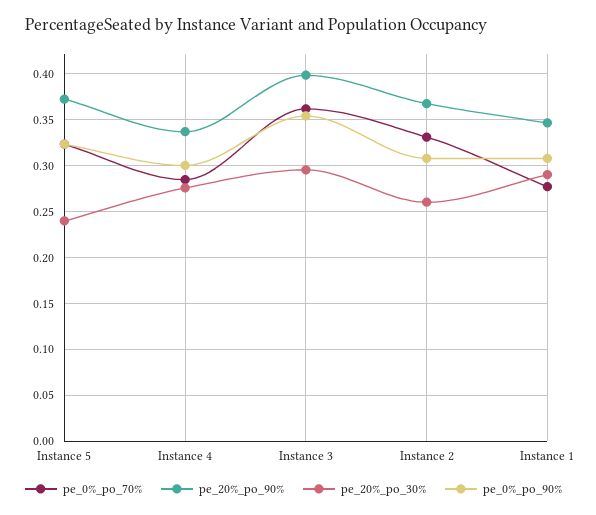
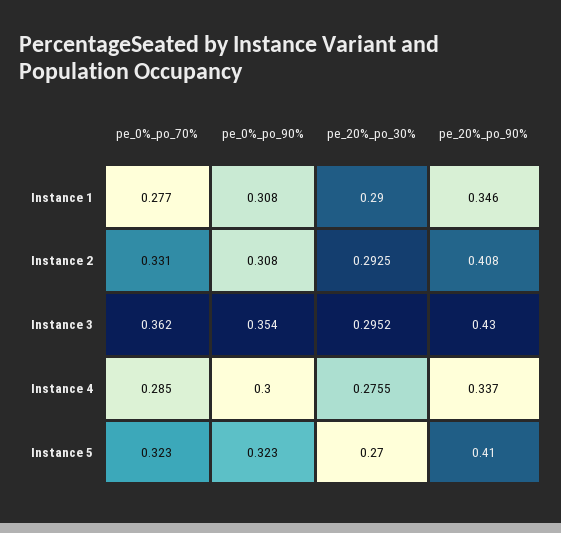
  {
    "pe_0%_po_70%": {
      "Instance 5": 0.323,
      "Instance 4": 0.285,
      "Instance 3": 0.362,
      "Instance 2": 0.331,
      "Instance 1": 0.277
    },
    "pe_20%_po_90%": {
-     "Instance 5": 0.37,
+     "Instance 5": 0.41,
      "Instance 4": 0.337,
-     "Instance 3": 0.4,
+     "Instance 3": 0.43,
-     "Instance 2": 0.37,
+     "Instance 2": 0.408,
      "Instance 1": 0.346
    },
    "pe_20%_po_30%": {
-     "Instance 5": 0.24,
+     "Instance 5": 0.27,
      "Instance 4": 0.2755,
      "Instance 3": 0.2952,
-     "Instance 2": 0.26,
+     "Instance 2": 0.2925,
      "Instance 1": 0.29
    },
    "pe_0%_po_90%": {
      "Instance 5": 0.323,
      "Instance 4": 0.3,
      "Instance 3": 0.354,
      "Instance 2": 0.308,
      "Instance 1": 0.308
    }
  }

